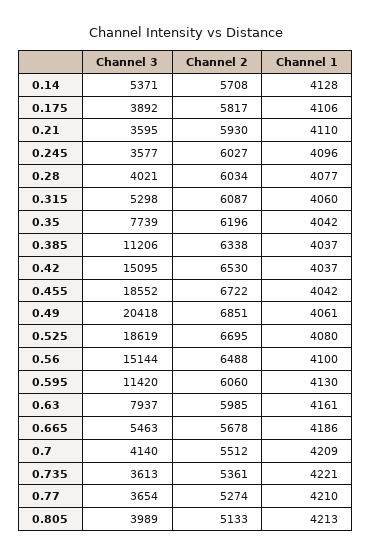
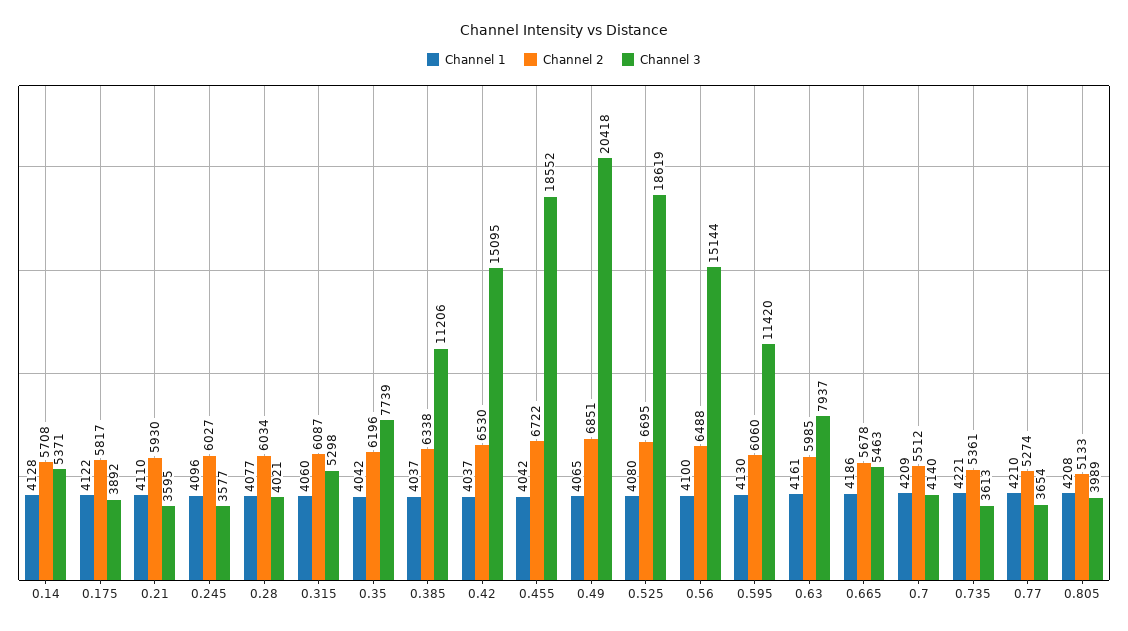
  {
    "Channel 3": {
      "0.14": 5371,
      "0.175": 3892,
      "0.21": 3595,
      "0.245": 3577,
      "0.28": 4021,
      "0.315": 5298,
      "0.35": 7739,
      "0.385": 11206,
      "0.42": 15095,
      "0.455": 18552,
      "0.49": 20418,
      "0.525": 18619,
      "0.56": 15144,
      "0.595": 11420,
      "0.63": 7937,
      "0.665": 5463,
      "0.7": 4140,
      "0.735": 3613,
      "0.77": 3654,
      "0.805": 3989
    },
    "Channel 2": {
      "0.14": 5708,
      "0.175": 5817,
      "0.21": 5930,
      "0.245": 6027,
      "0.28": 6034,
      "0.315": 6087,
      "0.35": 6196,
      "0.385": 6338,
      "0.42": 6530,
      "0.455": 6722,
      "0.49": 6851,
      "0.525": 6695,
      "0.56": 6488,
      "0.595": 6060,
      "0.63": 5985,
      "0.665": 5678,
      "0.7": 5512,
      "0.735": 5361,
      "0.77": 5274,
      "0.805": 5133
    },
    "Channel 1": {
      "0.14": 4128,
-     "0.175": 4106,
+     "0.175": 4122,
      "0.21": 4110,
      "0.245": 4096,
      "0.28": 4077,
      "0.315": 4060,
      "0.35": 4042,
      "0.385": 4037,
      "0.42": 4037,
      "0.455": 4042,
-     "0.49": 4061,
+     "0.49": 4065,
      "0.525": 4080,
      "0.56": 4100,
      "0.595": 4130,
      "0.63": 4161,
      "0.665": 4186,
      "0.7": 4209,
      "0.735": 4221,
      "0.77": 4210,
-     "0.805": 4213
+     "0.805": 4208
    }
  }

